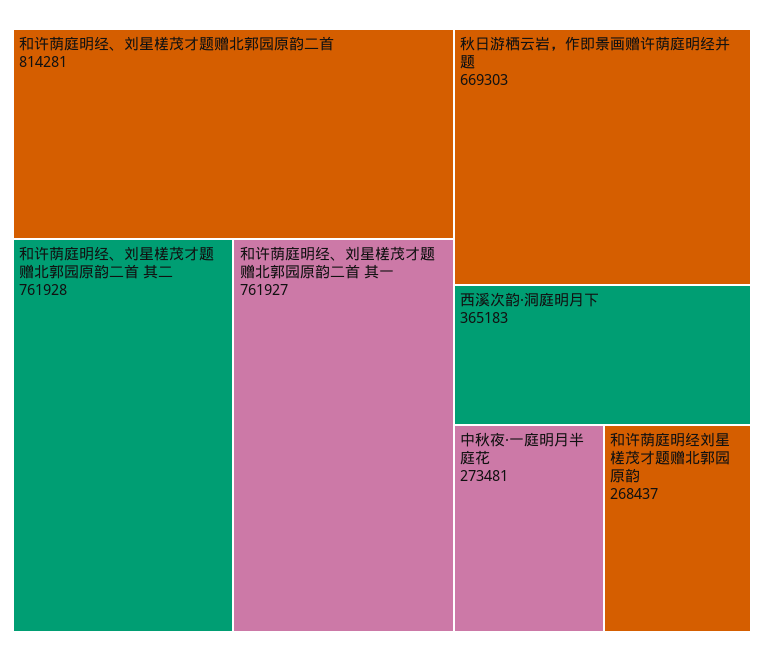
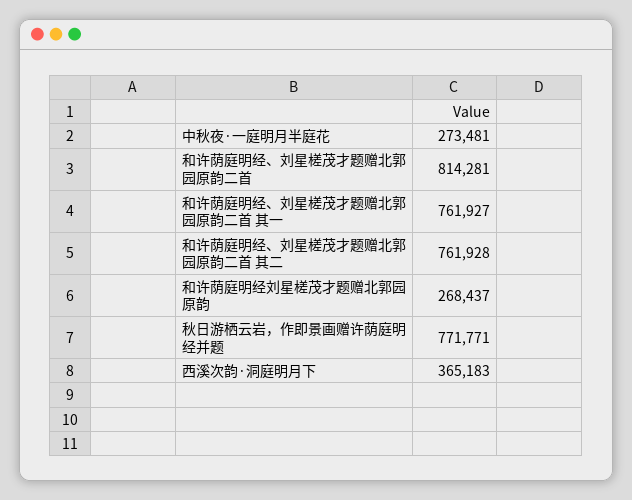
  {
    "和许荫庭明经、刘星槎茂才题赠北郭园原韵二首": 814281,
    "和许荫庭明经、刘星槎茂才题赠北郭园原韵二首 其二": 761928,
    "和许荫庭明经、刘星槎茂才题赠北郭园原韵二首 其一": 761927,
-   "秋日游栖云岩，作即景画赠许荫庭明经并题": 669303,
+   "秋日游栖云岩，作即景画赠许荫庭明经并题": 771771,
    "西溪次韵·洞庭明月下": 365183,
    "中秋夜·一庭明月半庭花": 273481,
    "和许荫庭明经刘星槎茂才题赠北郭园原韵": 268437
  }

